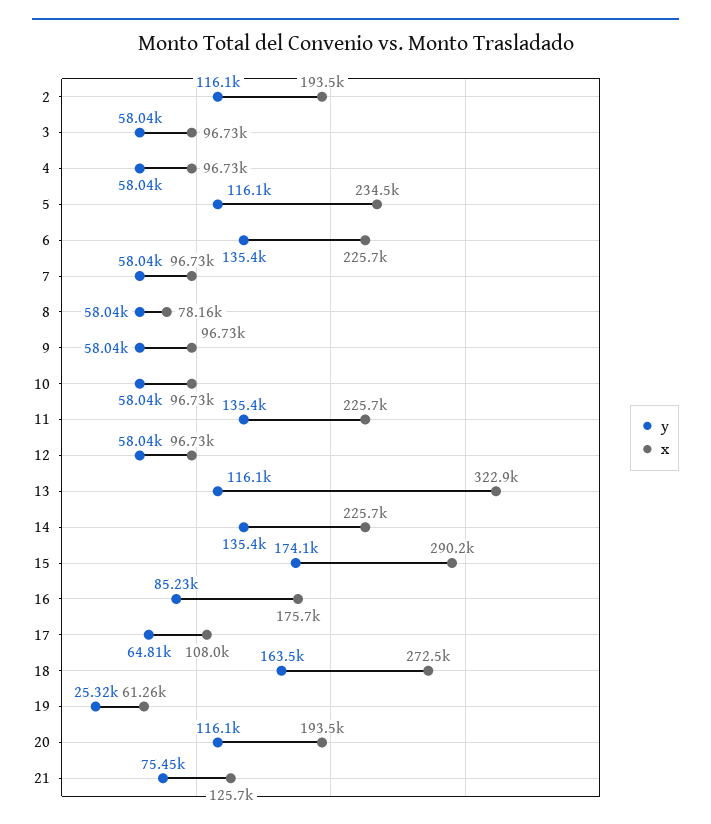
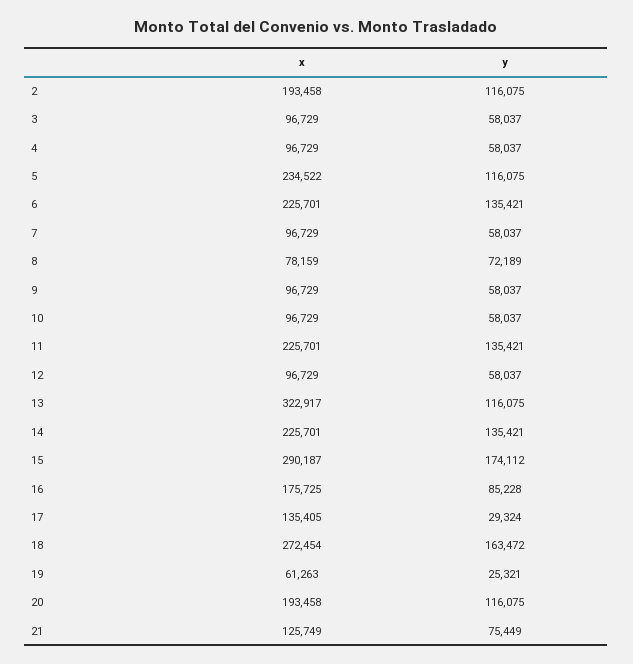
  {
    "y": {
      "2": 116075,
      "3": 58037,
      "4": 58037,
      "5": 116075,
      "6": 135421,
      "7": 58037,
-     "8": 58040,
+     "8": 72189,
      "9": 58037,
      "10": 58037,
      "11": 135421,
      "12": 58037,
      "13": 116075,
      "14": 135421,
      "15": 174112,
      "16": 85228,
-     "17": 64810,
+     "17": 29324,
      "18": 163472,
      "19": 25321,
      "20": 116075,
      "21": 75449
    },
    "x": {
      "2": 193458,
      "3": 96729,
      "4": 96729,
      "5": 234522,
      "6": 225701,
      "7": 96729,
      "8": 78159,
      "9": 96729,
      "10": 96729,
      "11": 225701,
      "12": 96729,
      "13": 322917,
      "14": 225701,
      "15": 290187,
      "16": 175725,
-     "17": 108000,
+     "17": 135405,
      "18": 272454,
      "19": 61263,
      "20": 193458,
      "21": 125749
    }
  }

